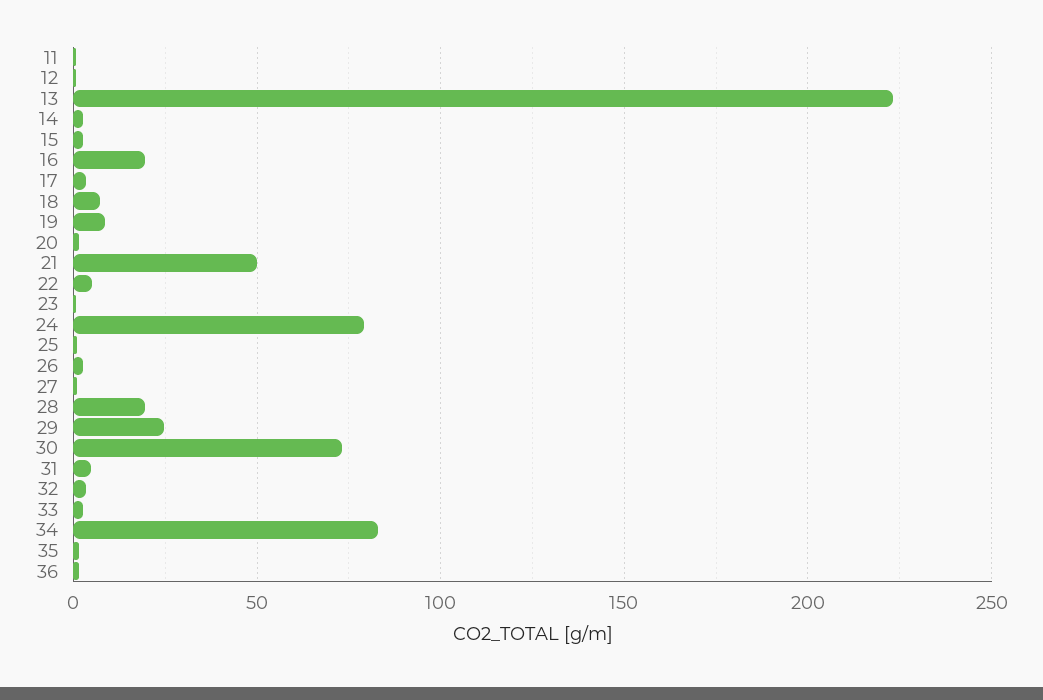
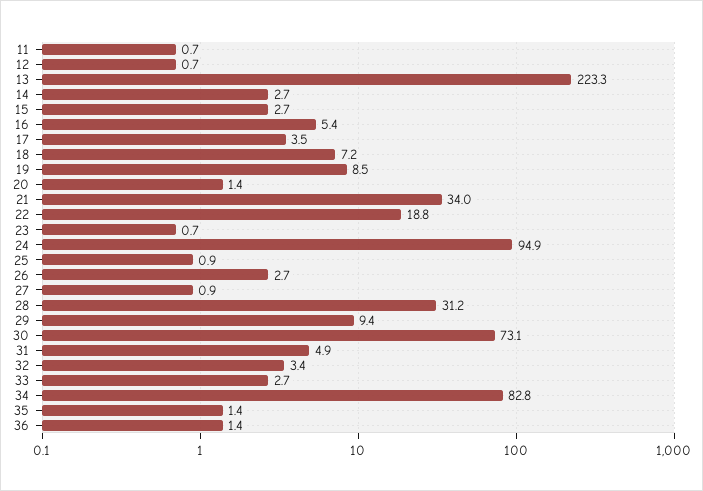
  {
    "11": 0.7,
    "12": 0.7,
    "13": 223.3,
    "14": 2.7,
    "15": 2.7,
-   "16": 20,
+   "16": 5.4,
    "17": 3.5,
    "18": 7.2,
    "19": 8.5,
    "20": 1.4,
-   "21": 50,
+   "21": 34,
-   "22": 5,
+   "22": 18.8,
    "23": 0.7,
-   "24": 80,
+   "24": 94.9,
    "25": 0.9,
    "26": 2.7,
    "27": 0.9,
-   "28": 20,
+   "28": 31.2,
-   "29": 25,
+   "29": 9.4,
    "30": 73.1,
    "31": 4.9,
    "32": 3.4,
    "33": 2.7,
    "34": 82.8,
    "35": 1.4,
    "36": 1.4
  }

